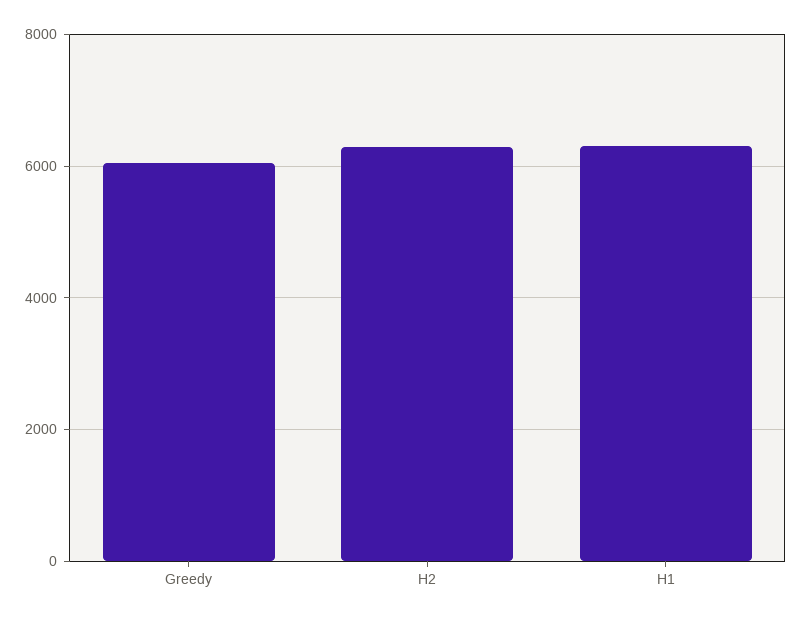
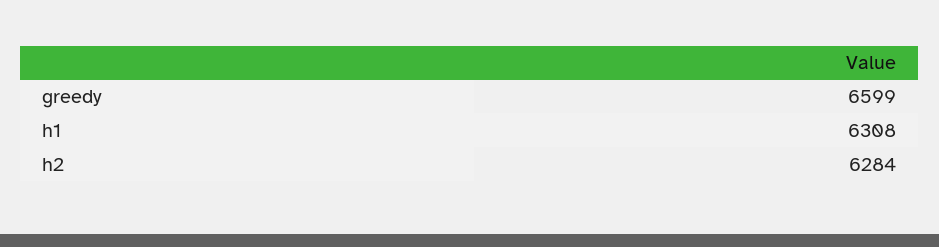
  {
-   "Greedy": 6000,
+   "Greedy": 6599,
    "H2": 6284,
    "H1": 6308
  }

